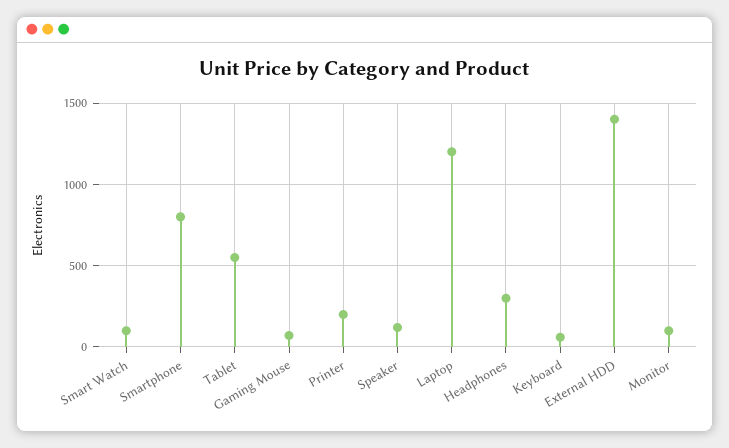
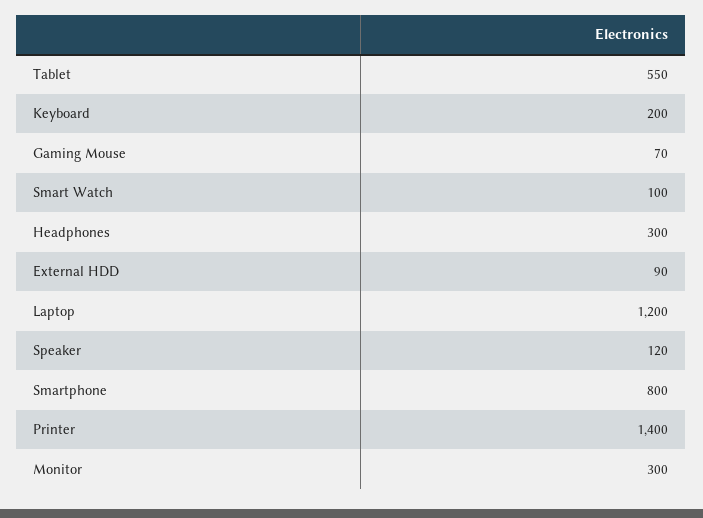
  {
    "Smart Watch": 100,
    "Smartphone": 800,
    "Tablet": 550,
    "Gaming Mouse": 70,
-   "Printer": 200,
+   "Printer": 1400,
    "Speaker": 120,
    "Laptop": 1200,
    "Headphones": 300,
-   "Keyboard": 50,
+   "Keyboard": 200,
-   "External HDD": 1400,
+   "External HDD": 90,
-   "Monitor": 100
+   "Monitor": 300
  }

